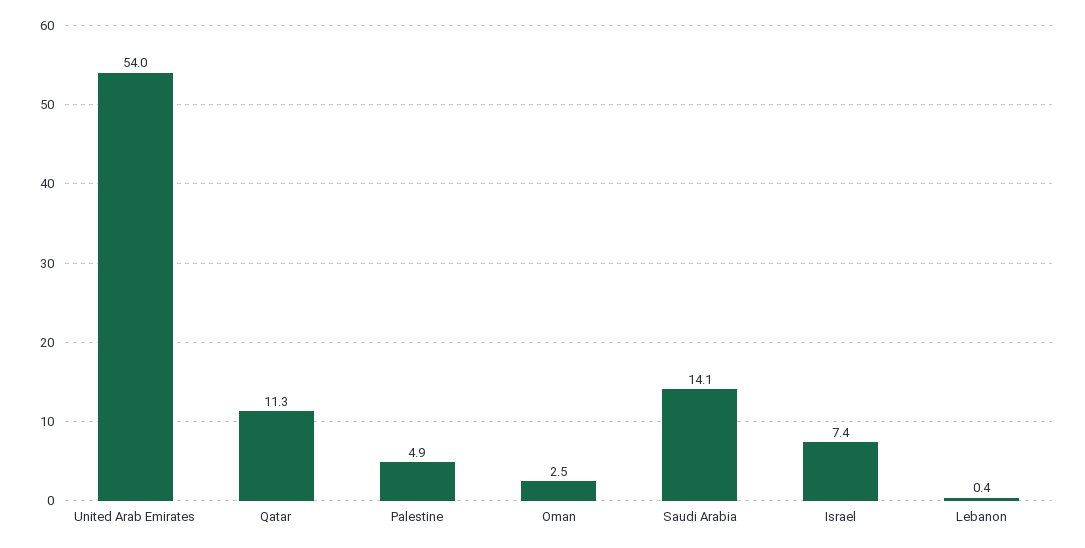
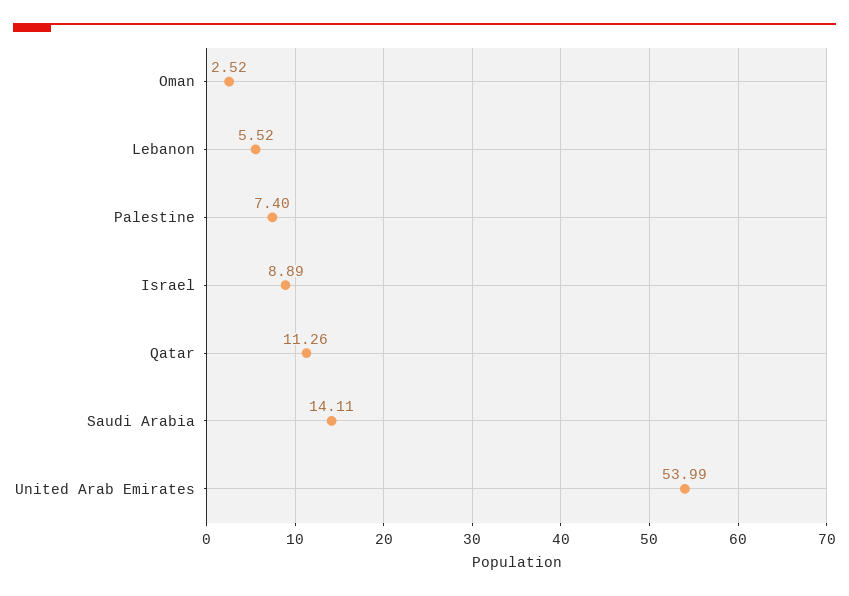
  {
    "United Arab Emirates": 53.99,
    "Qatar": 11.26,
-   "Palestine": 4.9,
+   "Palestine": 7.4,
    "Oman": 2.52,
    "Saudi Arabia": 14.11,
-   "Israel": 7.4,
+   "Israel": 8.89,
-   "Lebanon": 0.4
+   "Lebanon": 5.52
  }

